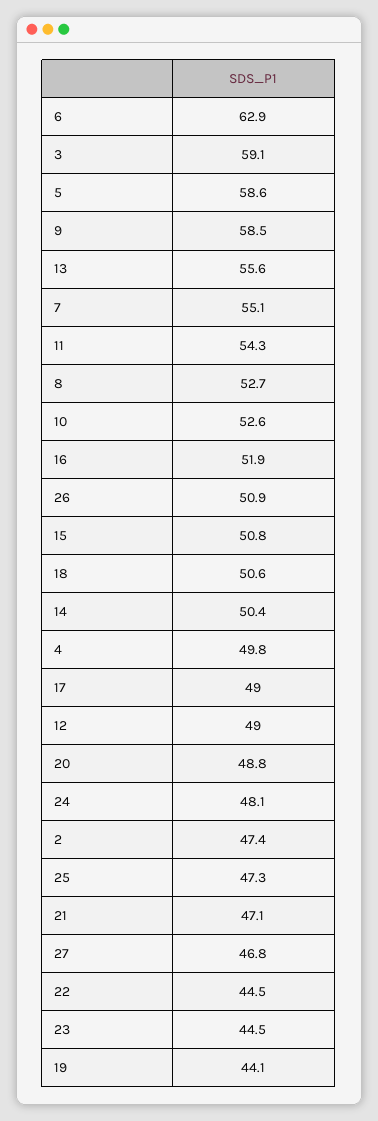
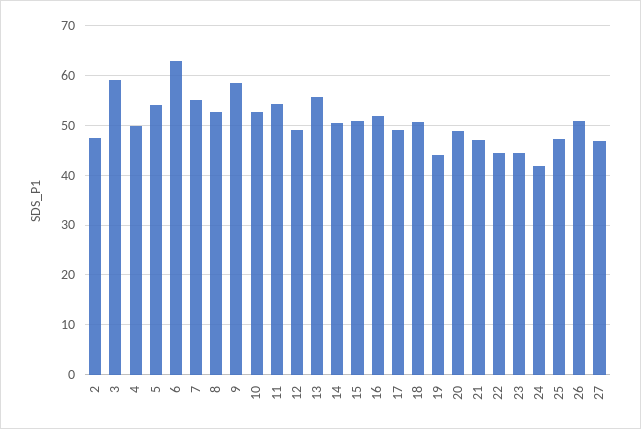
  {
    "6": 62.9,
    "3": 59.1,
-   "5": 58.6,
+   "5": 54,
    "9": 58.5,
    "13": 55.6,
    "7": 55.1,
    "11": 54.3,
    "8": 52.7,
    "10": 52.6,
    "16": 51.9,
    "26": 50.9,
    "15": 50.8,
    "18": 50.6,
    "14": 50.4,
    "4": 49.8,
    "17": 49,
    "12": 49,
    "20": 48.8,
-   "24": 48.1,
+   "24": 42,
    "2": 47.4,
    "25": 47.3,
    "21": 47.1,
    "27": 46.8,
    "22": 44.5,
    "23": 44.5,
    "19": 44.1
  }

